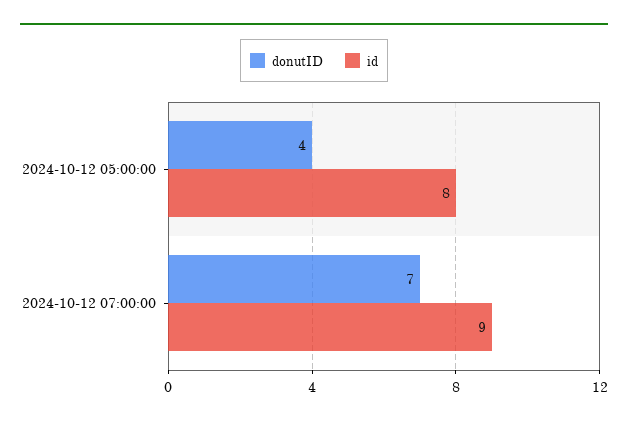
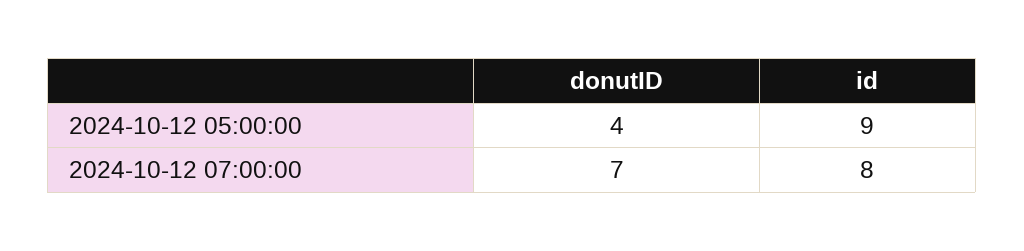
  {
    "donutID": {
      "2024-10-12 05:00:00": 4,
      "2024-10-12 07:00:00": 7
    },
    "id": {
-     "2024-10-12 05:00:00": 8,
+     "2024-10-12 05:00:00": 9,
-     "2024-10-12 07:00:00": 9
+     "2024-10-12 07:00:00": 8
    }
  }

